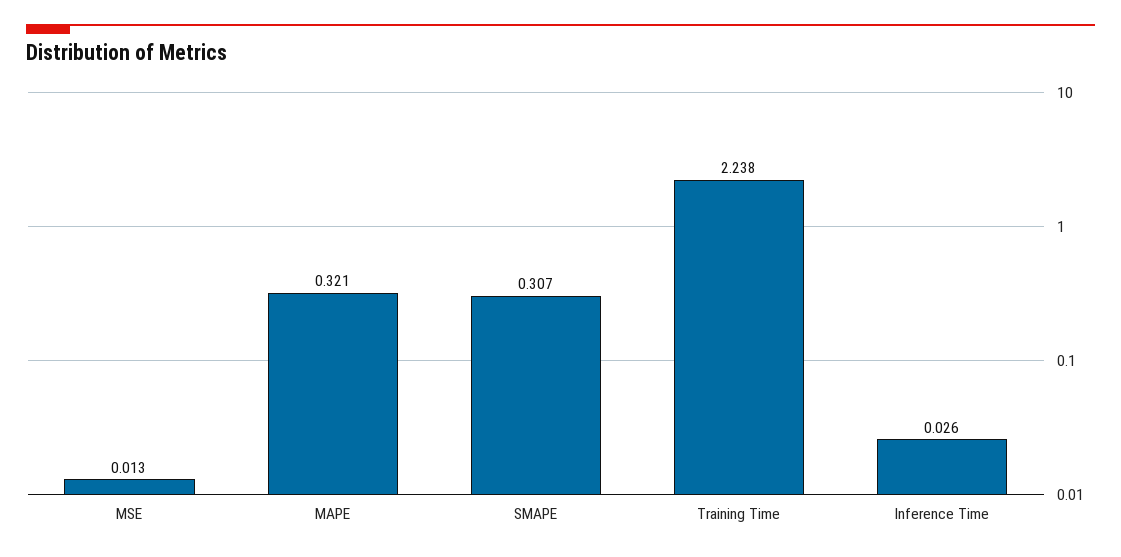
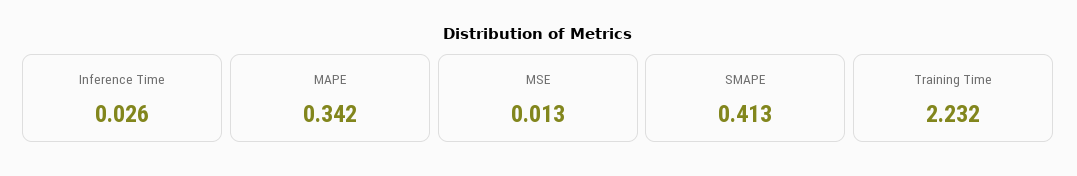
  {
    "MSE": 0.013,
-   "MAPE": 0.321,
+   "MAPE": 0.342,
-   "SMAPE": 0.307,
+   "SMAPE": 0.413,
-   "Training Time": 2.238,
+   "Training Time": 2.232,
    "Inference Time": 0.026
  }

